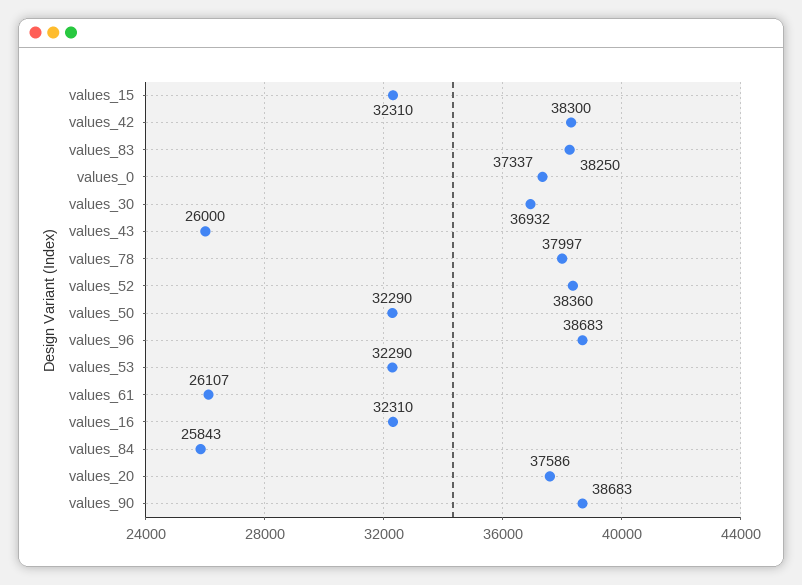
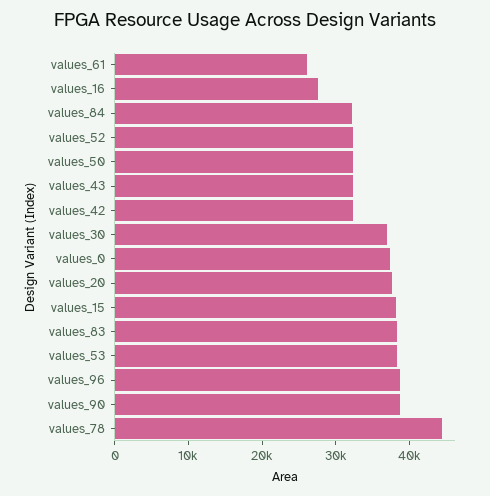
  {
-   "values_15": 32310,
+   "values_15": 38000,
-   "values_42": 38300,
+   "values_42": 32000,
    "values_83": 38250,
    "values_0": 37337,
    "values_30": 36932,
-   "values_43": 26000,
+   "values_43": 32000,
-   "values_78": 37997,
+   "values_78": 44000,
-   "values_52": 38360,
+   "values_52": 32000,
    "values_50": 32290,
    "values_96": 38683,
-   "values_53": 32290,
+   "values_53": 38000,
    "values_61": 26107,
-   "values_16": 32310,
+   "values_16": 28000,
-   "values_84": 25843,
+   "values_84": 32000,
    "values_20": 37586,
    "values_90": 38683
  }

